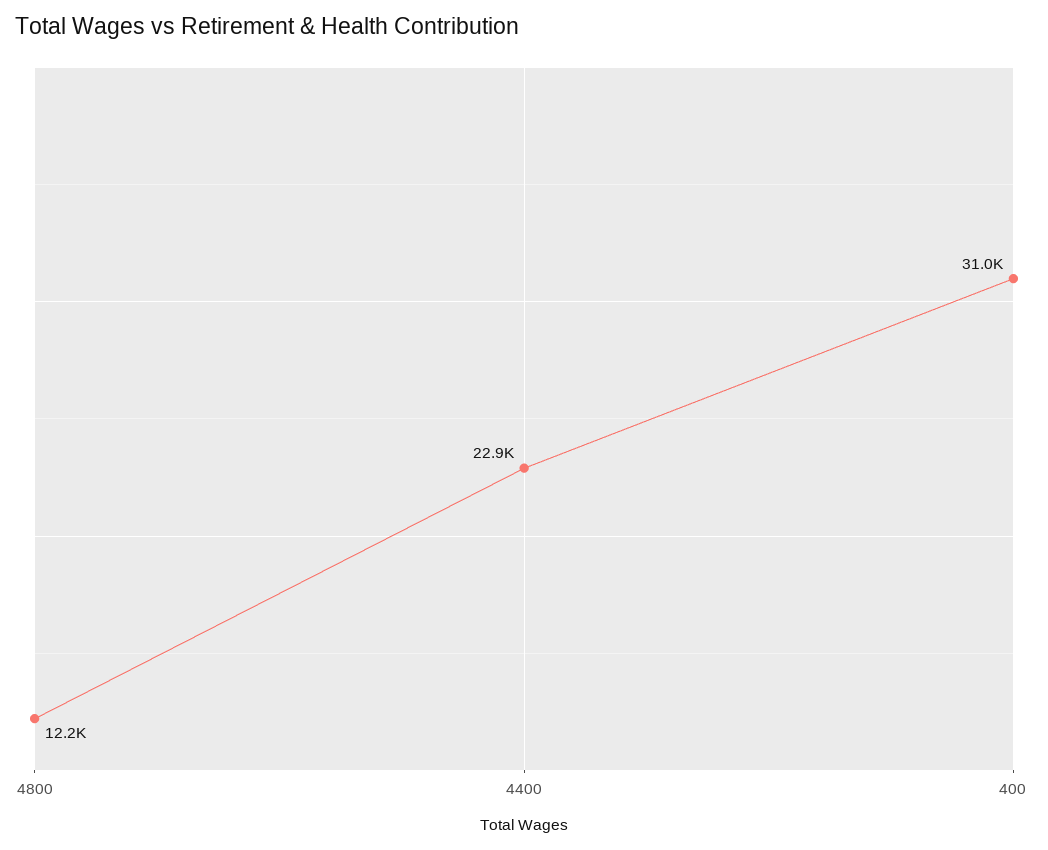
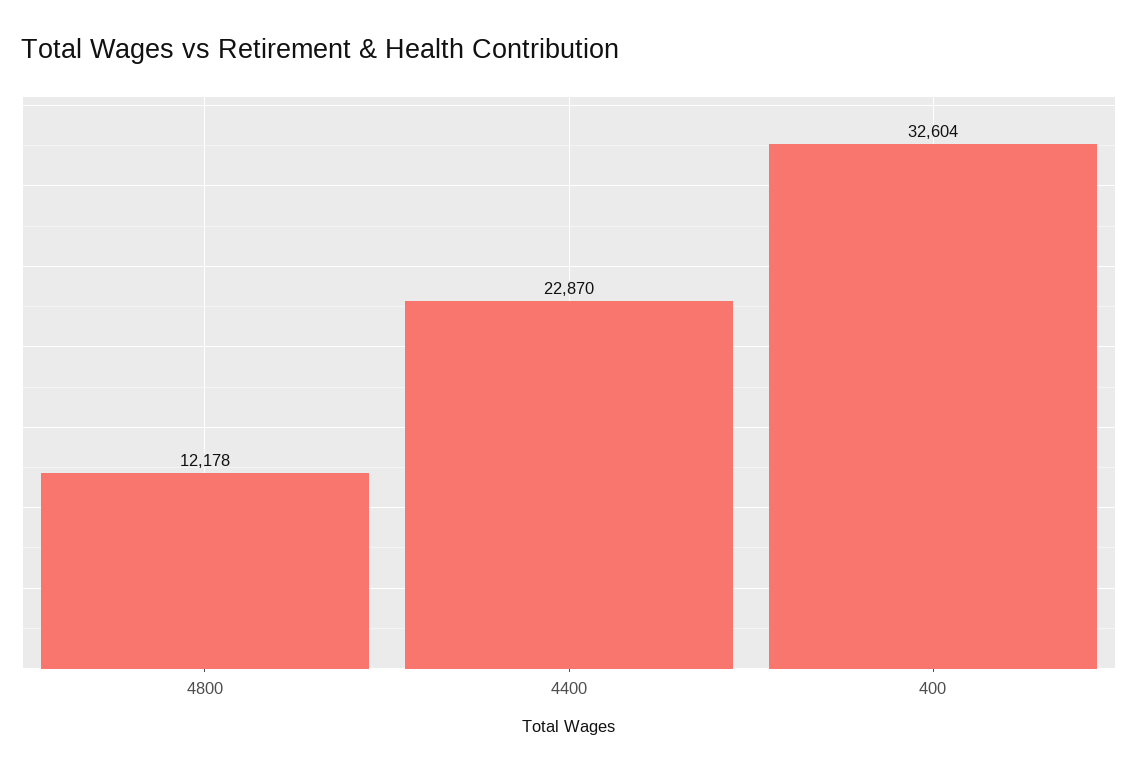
  {
    "4800": 12178,
    "4400": 22870,
-   "400": 31000
+   "400": 32604
  }

